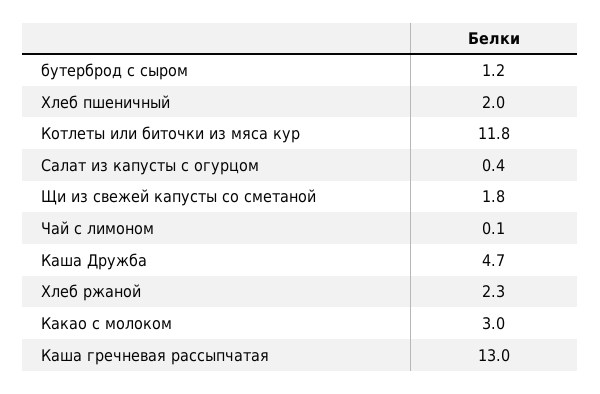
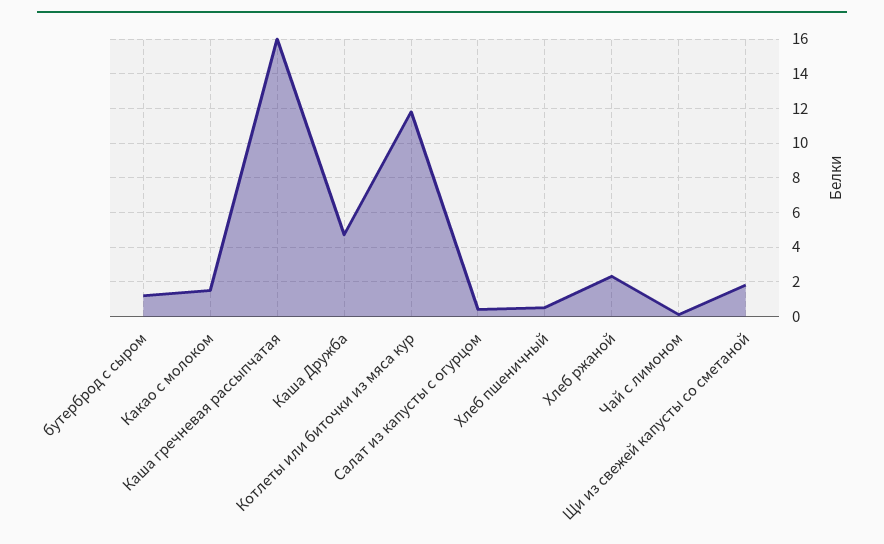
  {
    "бутерброд с сыром": 1.2,
-   "Хлеб пшеничный": 2,
+   "Хлеб пшеничный": 0.5,
    "Котлеты или биточки из мяса кур": 11.8,
    "Салат из капусты с огурцом": 0.4,
    "Щи из свежей капусты со сметаной": 1.8,
    "Чай с лимоном": 0.1,
    "Каша Дружба": 4.7,
    "Хлеб ржаной": 2.3,
-   "Какао с молоком": 3,
+   "Какао с молоком": 1.5,
-   "Каша гречневая рассыпчатая": 13
+   "Каша гречневая рассыпчатая": 16
  }

